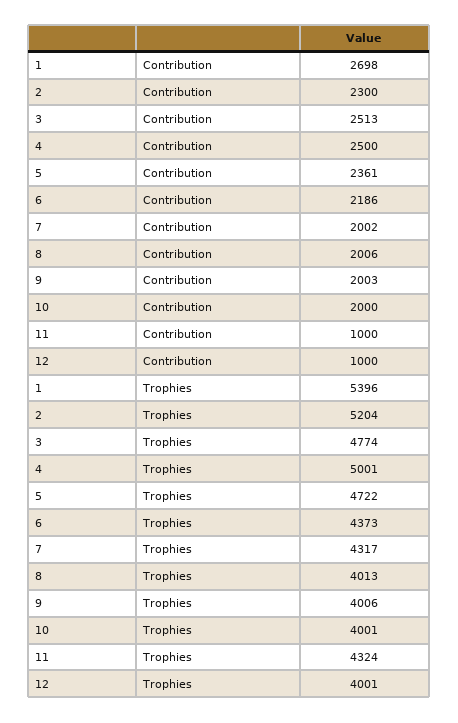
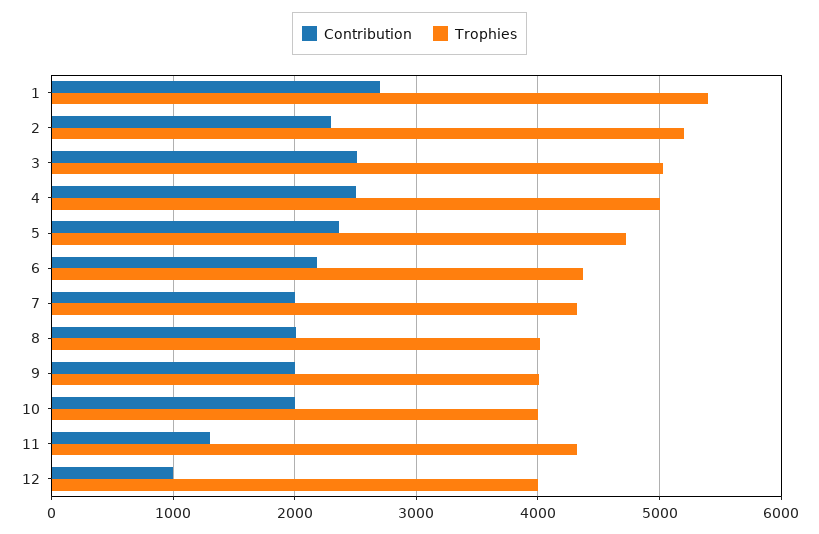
  {
    "Contribution": {
      "1": 2698,
      "2": 2300,
      "3": 2513,
      "4": 2500,
      "5": 2361,
      "6": 2186,
      "7": 2002,
      "8": 2006,
      "9": 2003,
      "10": 2000,
-     "11": 1000,
+     "11": 1300,
      "12": 1000
    },
    "Trophies": {
      "1": 5396,
      "2": 5204,
-     "3": 4774,
+     "3": 5000,
      "4": 5001,
      "5": 4722,
      "6": 4373,
      "7": 4317,
      "8": 4013,
      "9": 4006,
      "10": 4001,
      "11": 4324,
      "12": 4001
    }
  }

